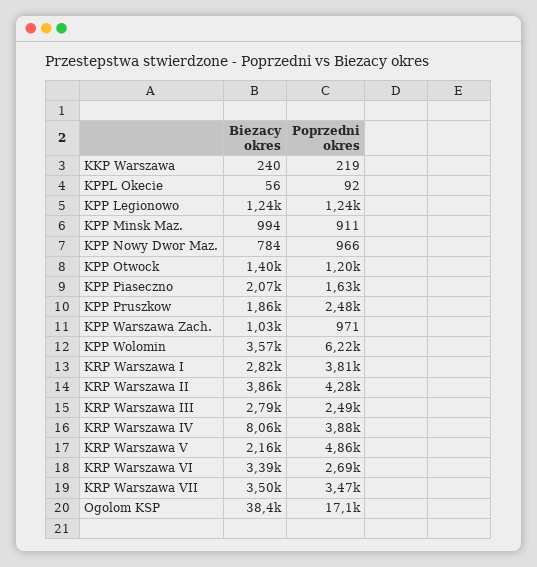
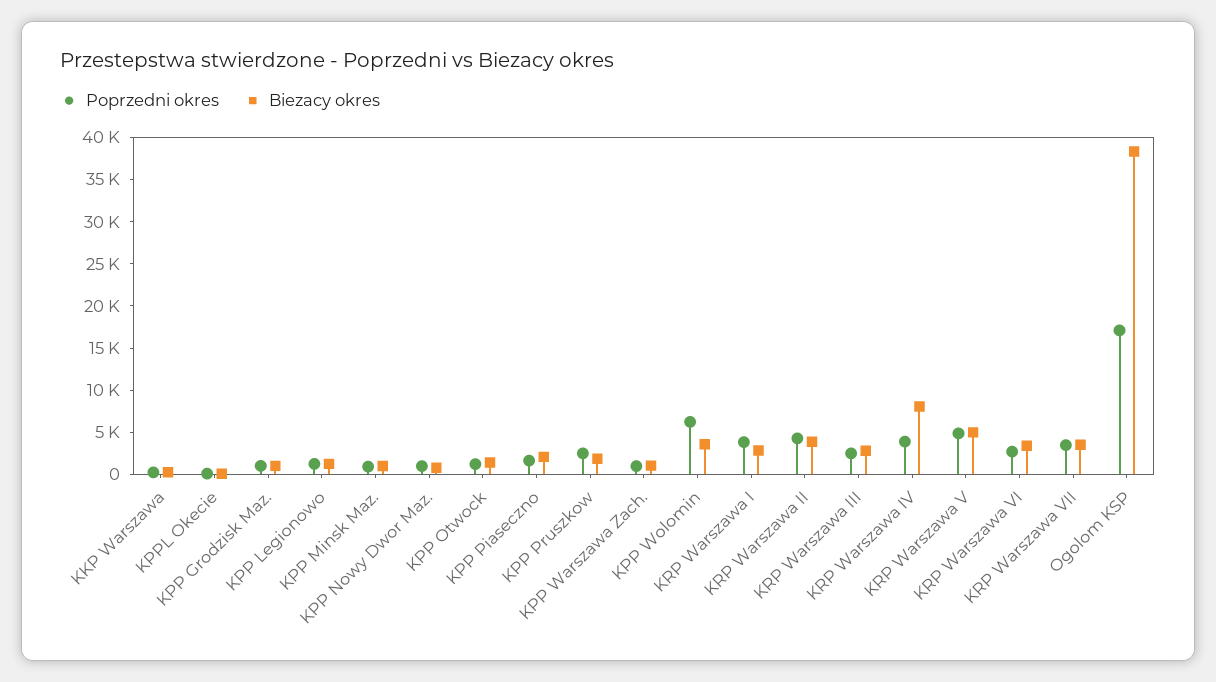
  {
    "Biezacy okres": {
      "KKP Warszawa": 240,
      "KPPL Okecie": 56,
      "KPP Legionowo": 1240,
      "KPP Minsk Maz.": 994,
      "KPP Nowy Dwor Maz.": 784,
      "KPP Otwock": 1400,
      "KPP Piaseczno": 2070,
      "KPP Pruszkow": 1860,
      "KPP Warszawa Zach.": 1030,
      "KPP Wolomin": 3570,
      "KRP Warszawa I": 2820,
      "KRP Warszawa II": 3860,
      "KRP Warszawa III": 2790,
      "KRP Warszawa IV": 8060,
-     "KRP Warszawa V": 2160,
+     "KRP Warszawa V": 5000,
      "KRP Warszawa VI": 3390,
      "KRP Warszawa VII": 3500,
-     "Ogolom KSP": 38400
+     "Ogolom KSP": 38400,
+     "KPP Grodzisk Maz.": 1000
    },
    "Poprzedni okres": {
      "KKP Warszawa": 219,
      "KPPL Okecie": 92,
      "KPP Legionowo": 1240,
      "KPP Minsk Maz.": 911,
      "KPP Nowy Dwor Maz.": 966,
      "KPP Otwock": 1200,
      "KPP Piaseczno": 1630,
      "KPP Pruszkow": 2480,
      "KPP Warszawa Zach.": 971,
      "KPP Wolomin": 6220,
      "KRP Warszawa I": 3810,
      "KRP Warszawa II": 4280,
      "KRP Warszawa III": 2490,
      "KRP Warszawa IV": 3880,
      "KRP Warszawa V": 4860,
      "KRP Warszawa VI": 2690,
      "KRP Warszawa VII": 3470,
-     "Ogolom KSP": 17100
+     "Ogolom KSP": 17100,
+     "KPP Grodzisk Maz.": 1000
    }
  }

